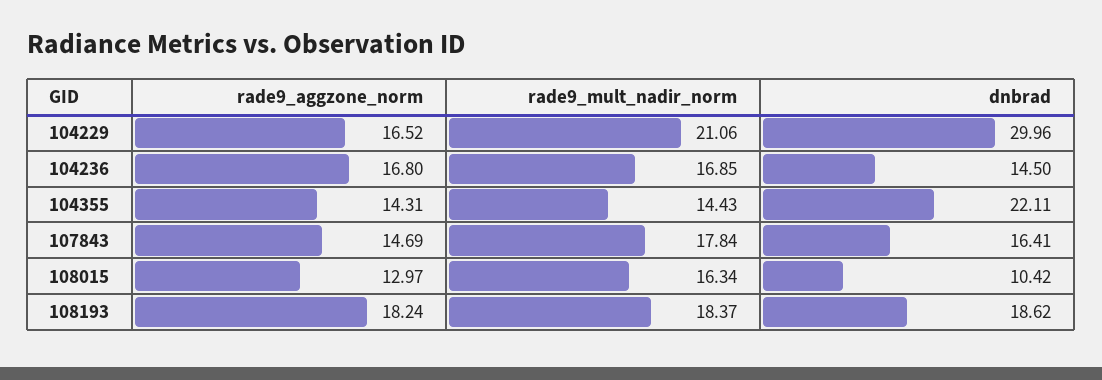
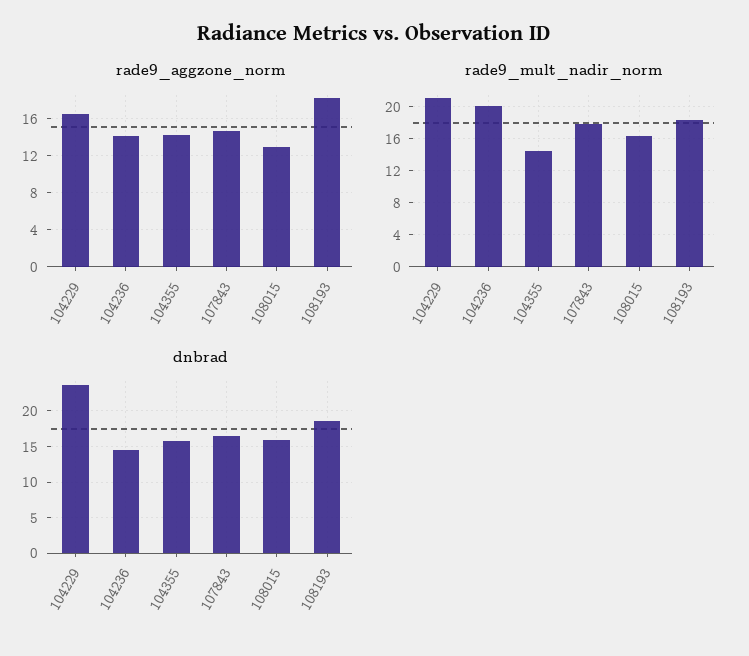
  {
    "rade9_aggzone_norm": {
      "104229": 16.52,
-     "104236": 16.8,
+     "104236": 14,
      "104355": 14.31,
      "107843": 14.69,
      "108015": 12.97,
      "108193": 18.24
    },
    "rade9_mult_nadir_norm": {
      "104229": 21.06,
-     "104236": 16.85,
+     "104236": 20,
      "104355": 14.43,
      "107843": 17.84,
      "108015": 16.34,
      "108193": 18.37
    },
    "dnbrad": {
-     "104229": 29.96,
+     "104229": 24,
      "104236": 14.5,
-     "104355": 22.11,
+     "104355": 16,
      "107843": 16.41,
-     "108015": 10.42,
+     "108015": 16,
      "108193": 18.62
    }
  }

